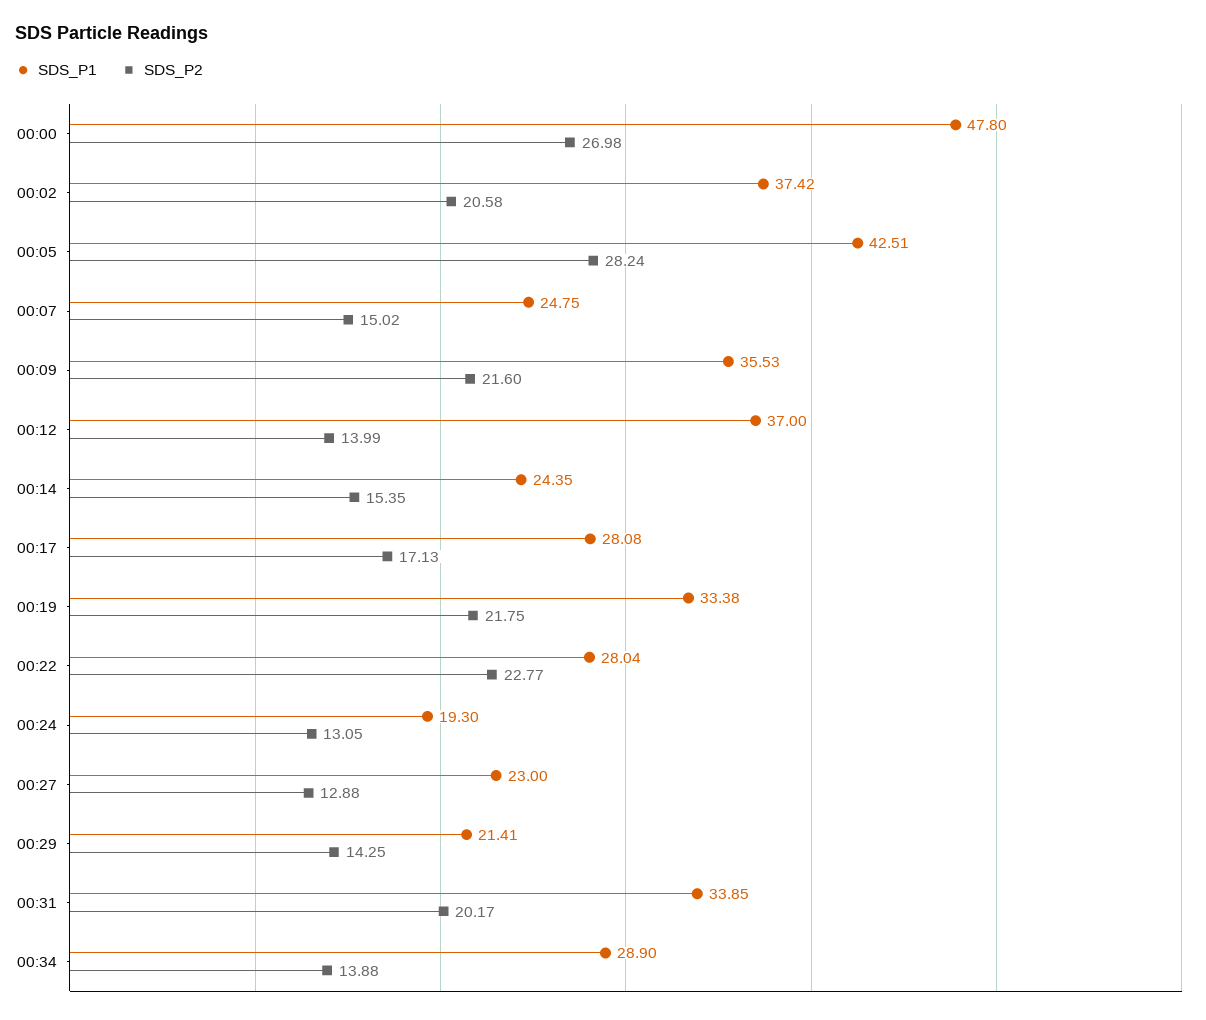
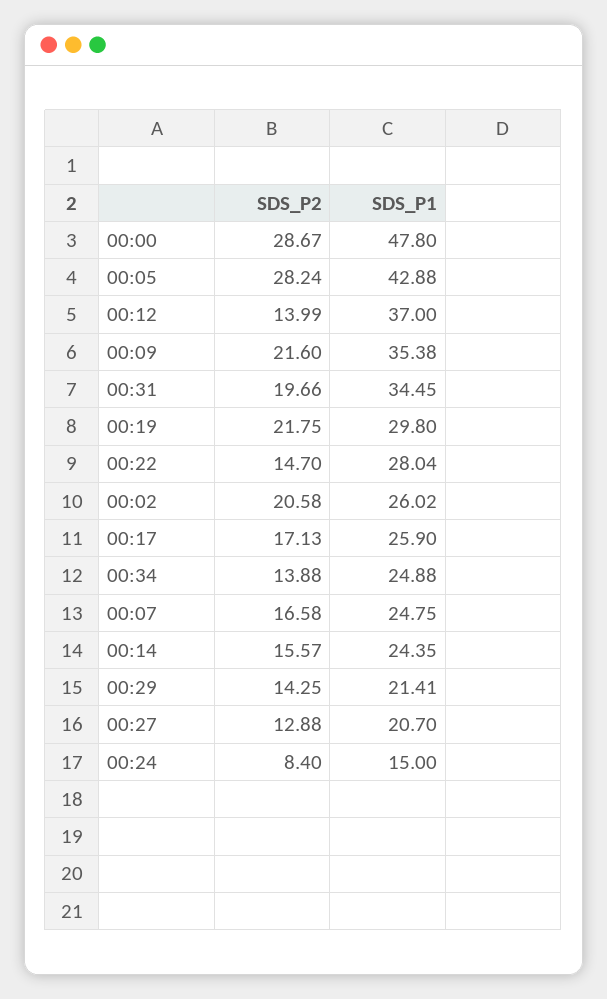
  {
    "SDS_P1": {
      "00:00": 47.8,
-     "00:02": 37.42,
+     "00:02": 26.02,
-     "00:05": 42.51,
+     "00:05": 42.88,
      "00:07": 24.75,
-     "00:09": 35.53,
+     "00:09": 35.38,
      "00:12": 37,
      "00:14": 24.35,
-     "00:17": 28.08,
+     "00:17": 25.9,
-     "00:19": 33.38,
+     "00:19": 29.8,
      "00:22": 28.04,
-     "00:24": 19.3,
+     "00:24": 15,
-     "00:27": 23,
+     "00:27": 20.7,
      "00:29": 21.41,
-     "00:31": 33.85,
+     "00:31": 34.45,
-     "00:34": 28.9
+     "00:34": 24.88
    },
    "SDS_P2": {
-     "00:00": 26.98,
+     "00:00": 28.67,
      "00:02": 20.58,
      "00:05": 28.24,
-     "00:07": 15.02,
+     "00:07": 16.58,
      "00:09": 21.6,
      "00:12": 13.99,
-     "00:14": 15.35,
+     "00:14": 15.57,
      "00:17": 17.13,
      "00:19": 21.75,
-     "00:22": 22.77,
+     "00:22": 14.7,
-     "00:24": 13.05,
+     "00:24": 8.4,
      "00:27": 12.88,
      "00:29": 14.25,
-     "00:31": 20.17,
+     "00:31": 19.66,
      "00:34": 13.88
    }
  }

